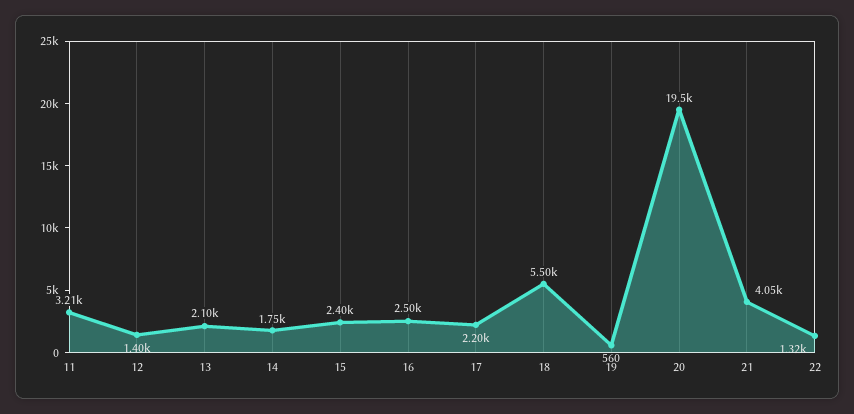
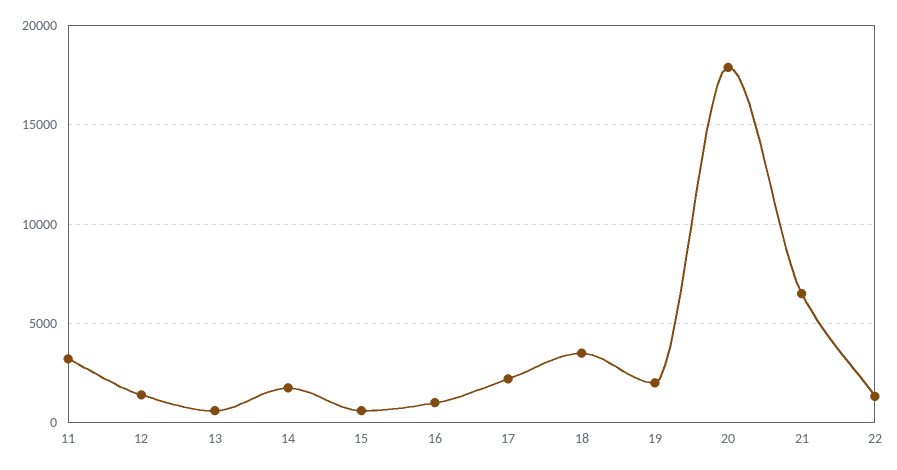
  {
    "11": 3210,
    "12": 1400,
-   "13": 2100,
+   "13": 500,
    "14": 1750,
-   "15": 2400,
+   "15": 500,
-   "16": 2500,
+   "16": 1000,
    "17": 2200,
-   "18": 5500,
+   "18": 3500,
-   "19": 560,
+   "19": 2000,
-   "20": 19500,
+   "20": 18000,
-   "21": 4050,
+   "21": 6500,
    "22": 1320
  }

